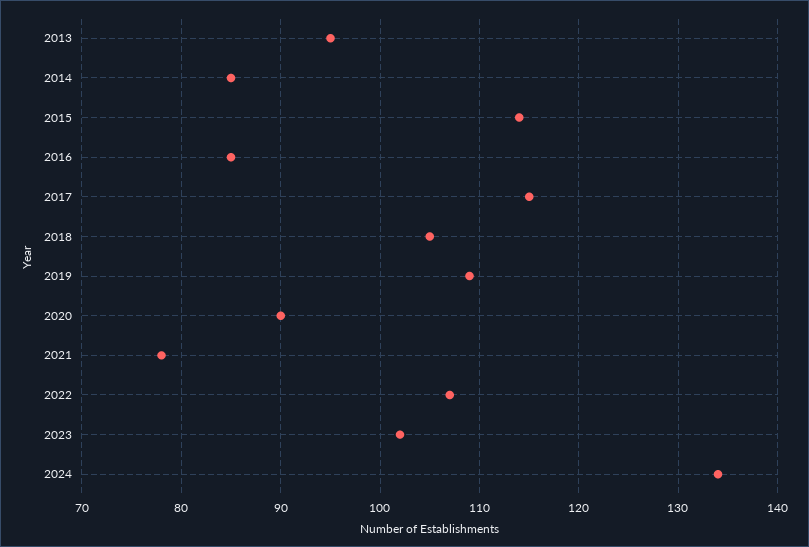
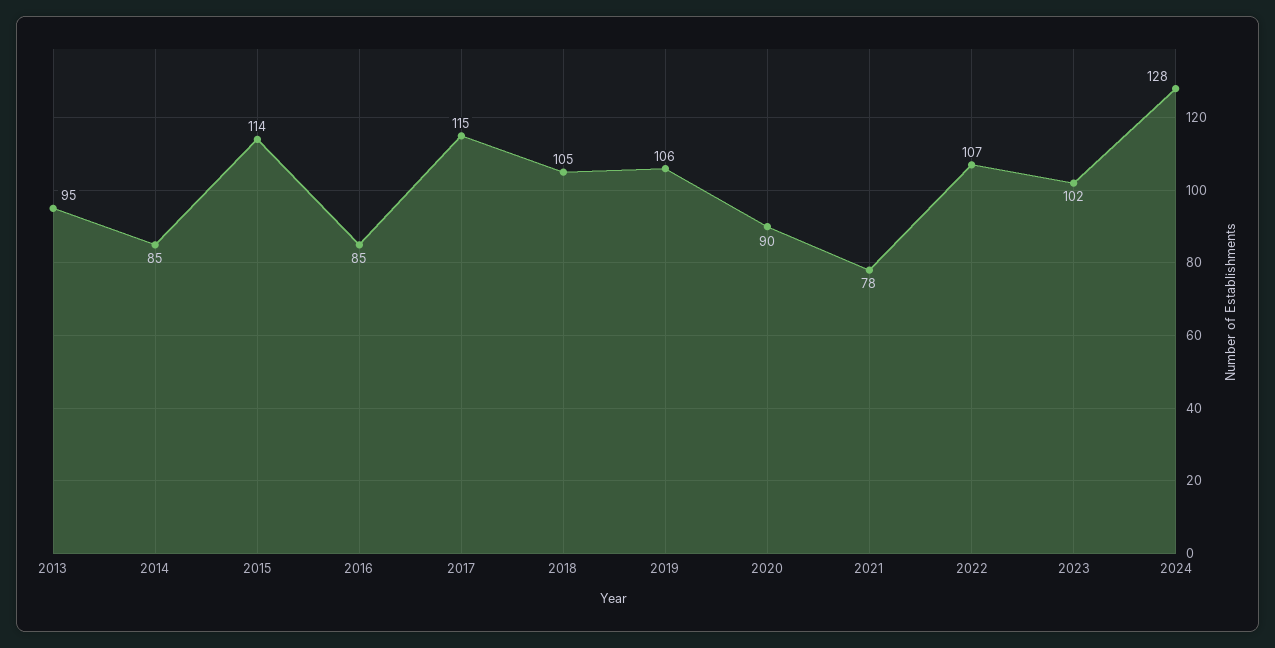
  {
    "2013": 95,
    "2014": 85,
    "2015": 114,
    "2016": 85,
    "2017": 115,
    "2018": 105,
-   "2019": 109,
+   "2019": 106,
    "2020": 90,
    "2021": 78,
    "2022": 107,
    "2023": 102,
-   "2024": 134
+   "2024": 128
  }

